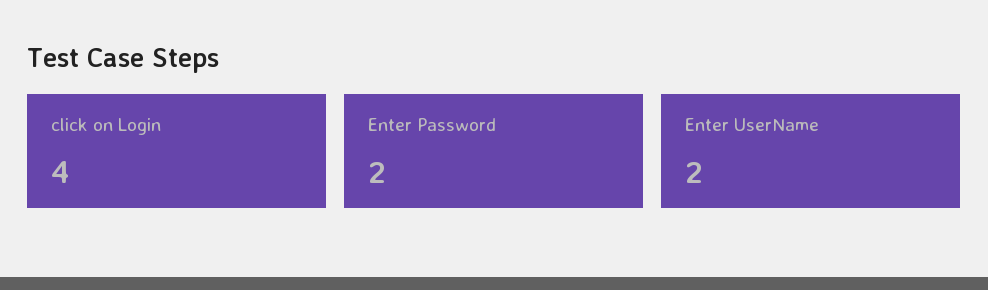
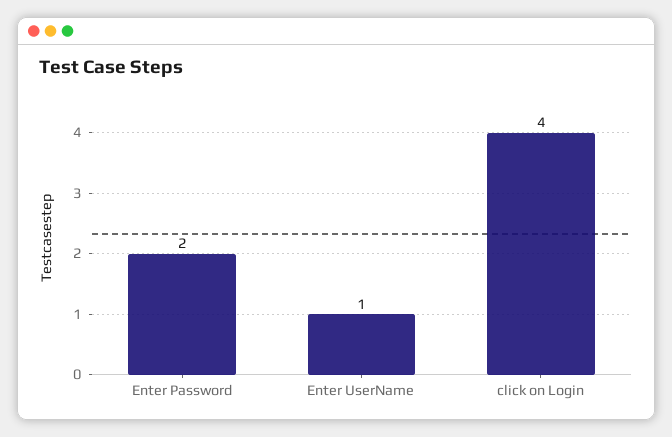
  {
    "click on Login": 4,
    "Enter Password": 2,
-   "Enter UserName": 2
+   "Enter UserName": 1
  }

